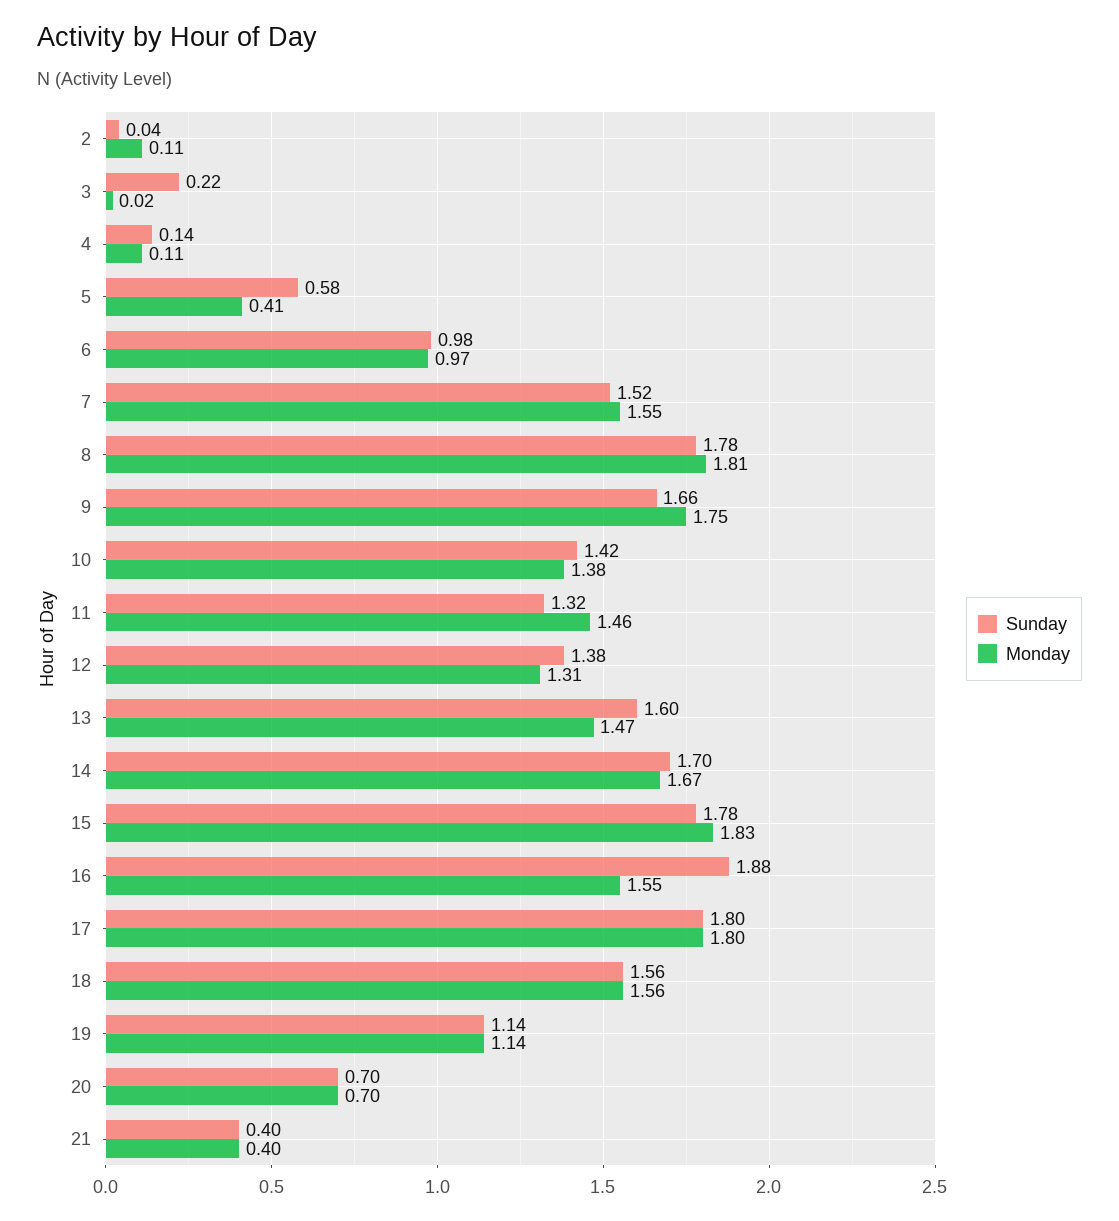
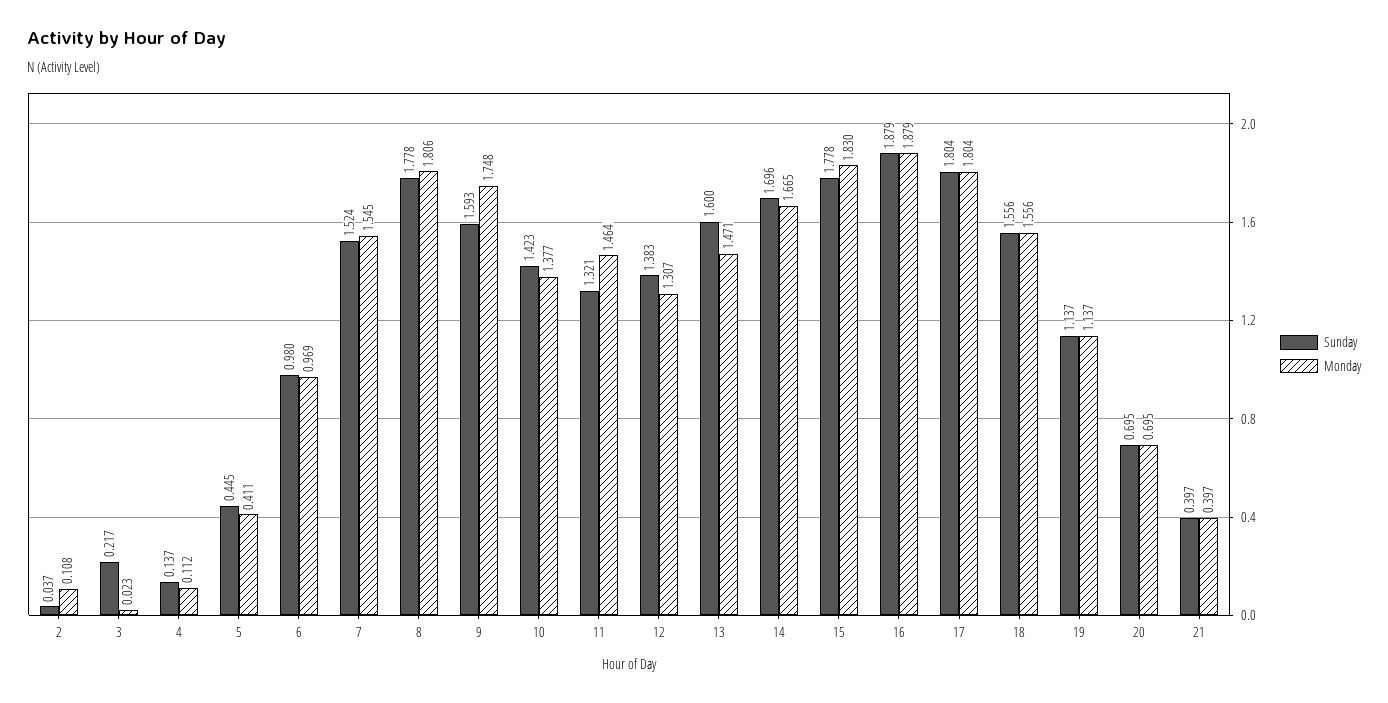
  {
    "Sunday": {
      "2": 0.037,
      "3": 0.217,
      "4": 0.137,
-     "5": 0.58,
+     "5": 0.445,
      "6": 0.98,
      "7": 1.524,
      "8": 1.778,
-     "9": 1.66,
+     "9": 1.593,
      "10": 1.423,
      "11": 1.321,
      "12": 1.383,
      "13": 1.6,
      "14": 1.696,
      "15": 1.778,
      "16": 1.879,
      "17": 1.804,
      "18": 1.556,
      "19": 1.137,
      "20": 0.695,
      "21": 0.397
    },
    "Monday": {
      "2": 0.108,
      "3": 0.023,
      "4": 0.112,
      "5": 0.411,
      "6": 0.969,
      "7": 1.545,
      "8": 1.806,
      "9": 1.748,
      "10": 1.377,
      "11": 1.464,
      "12": 1.307,
      "13": 1.471,
      "14": 1.665,
      "15": 1.83,
-     "16": 1.55,
+     "16": 1.879,
      "17": 1.804,
      "18": 1.556,
      "19": 1.137,
      "20": 0.695,
      "21": 0.397
    }
  }

